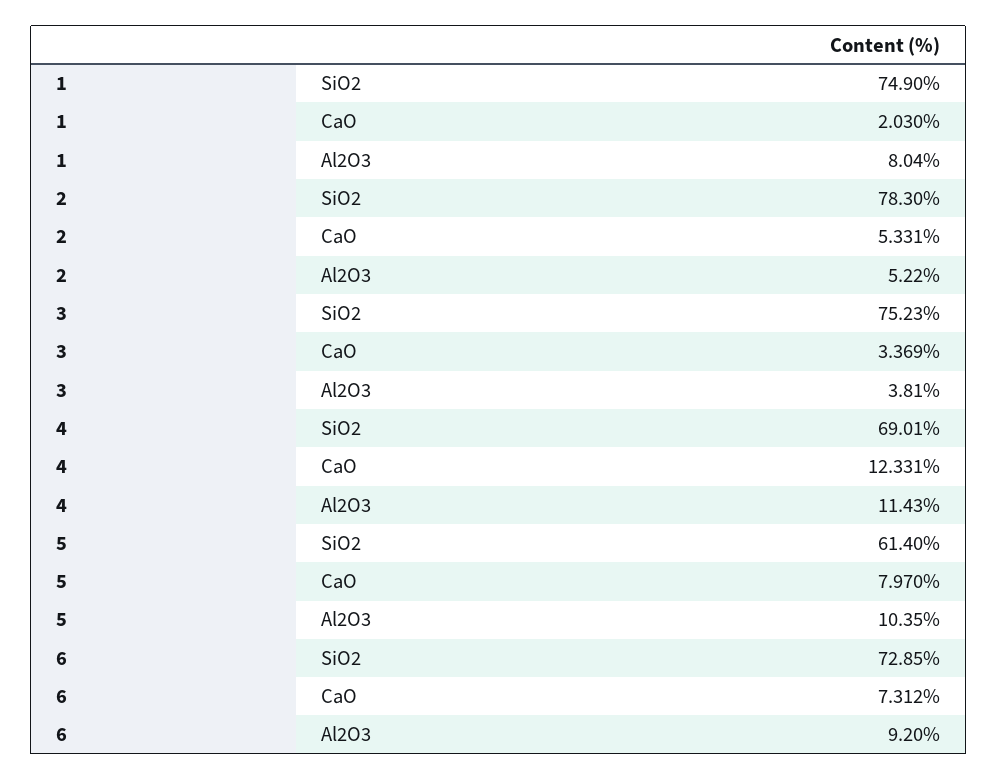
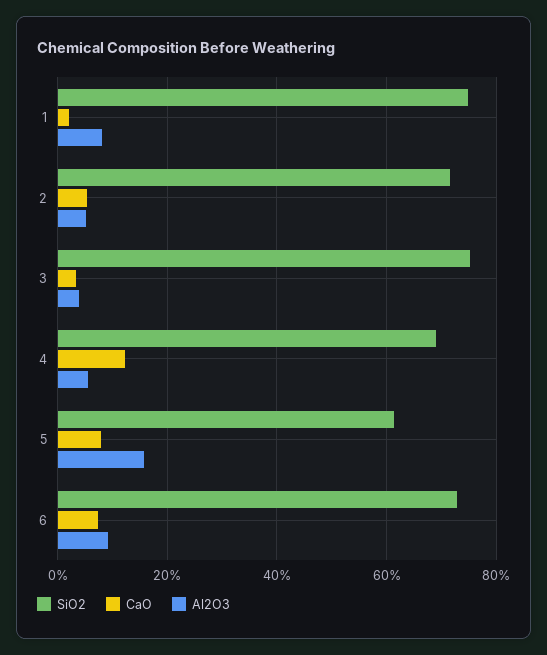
  {
    "SiO2": {
      "1": 74.9,
-     "2": 78.3,
+     "2": 72,
      "3": 75.23,
      "4": 69.01,
      "5": 61.4,
      "6": 72.85
    },
    "CaO": {
      "1": 2.03,
      "2": 5.331,
      "3": 3.369,
      "4": 12.331,
      "5": 7.97,
      "6": 7.312
    },
    "Al2O3": {
      "1": 8.04,
      "2": 5.22,
      "3": 3.81,
-     "4": 11.43,
+     "4": 6,
-     "5": 10.35,
+     "5": 16,
      "6": 9.2
    }
  }

